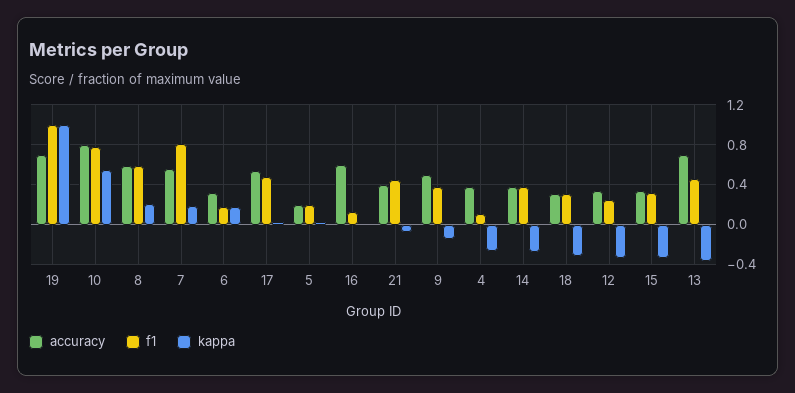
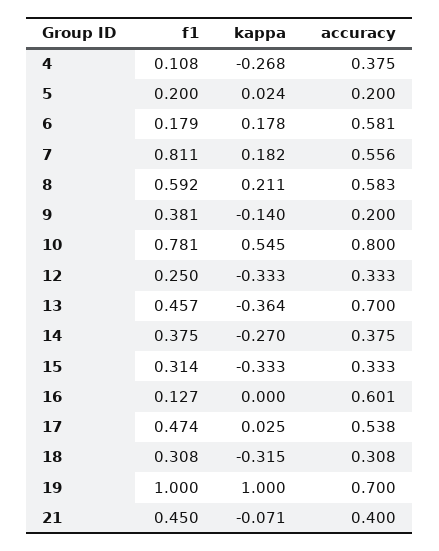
  {
    "accuracy": {
      "19": 0.7,
      "10": 0.8,
      "8": 0.583,
      "7": 0.556,
-     "6": 0.3,
+     "6": 0.581,
      "17": 0.538,
      "5": 0.2,
      "16": 0.601,
      "21": 0.4,
-     "9": 0.5,
+     "9": 0.2,
      "4": 0.375,
      "14": 0.375,
      "18": 0.308,
      "12": 0.333,
      "15": 0.333,
      "13": 0.7
    },
    "f1": {
      "19": 1,
      "10": 0.781,
      "8": 0.592,
      "7": 0.811,
      "6": 0.179,
      "17": 0.474,
      "5": 0.2,
      "16": 0.127,
      "21": 0.45,
      "9": 0.381,
      "4": 0.108,
      "14": 0.375,
      "18": 0.308,
      "12": 0.25,
      "15": 0.314,
      "13": 0.457
    },
    "kappa": {
      "19": 1,
      "10": 0.545,
      "8": 0.211,
      "7": 0.182,
      "6": 0.178,
      "17": 0.025,
      "5": 0.024,
      "16": 0,
      "21": -0.071,
      "9": -0.14,
      "4": -0.268,
      "14": -0.27,
      "18": -0.315,
      "12": -0.333,
      "15": -0.333,
      "13": -0.364
    }
  }

